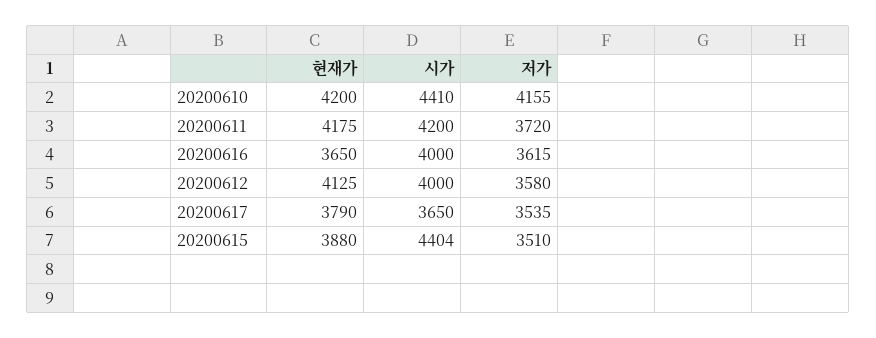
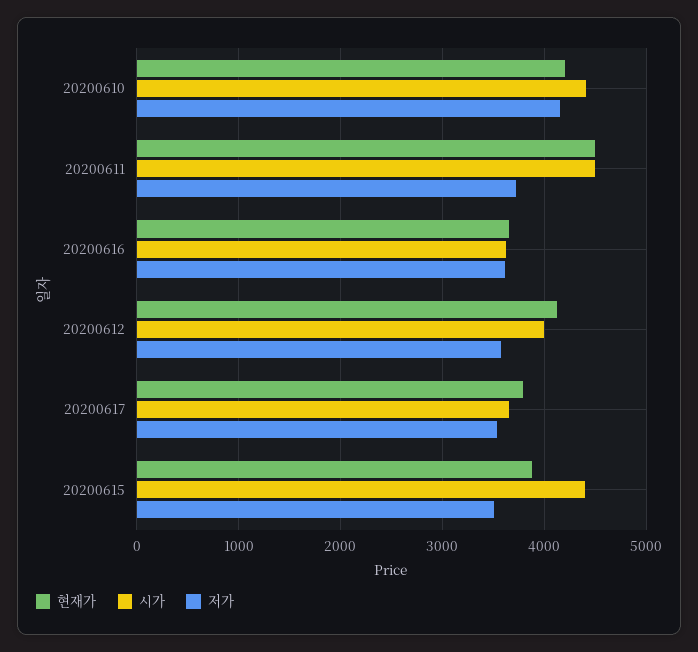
  {
    "현재가": {
      "20200610": 4200,
-     "20200611": 4175,
+     "20200611": 4500,
      "20200616": 3650,
      "20200612": 4125,
      "20200617": 3790,
      "20200615": 3880
    },
    "시가": {
      "20200610": 4410,
-     "20200611": 4200,
+     "20200611": 4500,
-     "20200616": 4000,
+     "20200616": 3600,
      "20200612": 4000,
      "20200617": 3650,
      "20200615": 4404
    },
    "저가": {
      "20200610": 4155,
      "20200611": 3720,
      "20200616": 3615,
      "20200612": 3580,
      "20200617": 3535,
      "20200615": 3510
    }
  }

